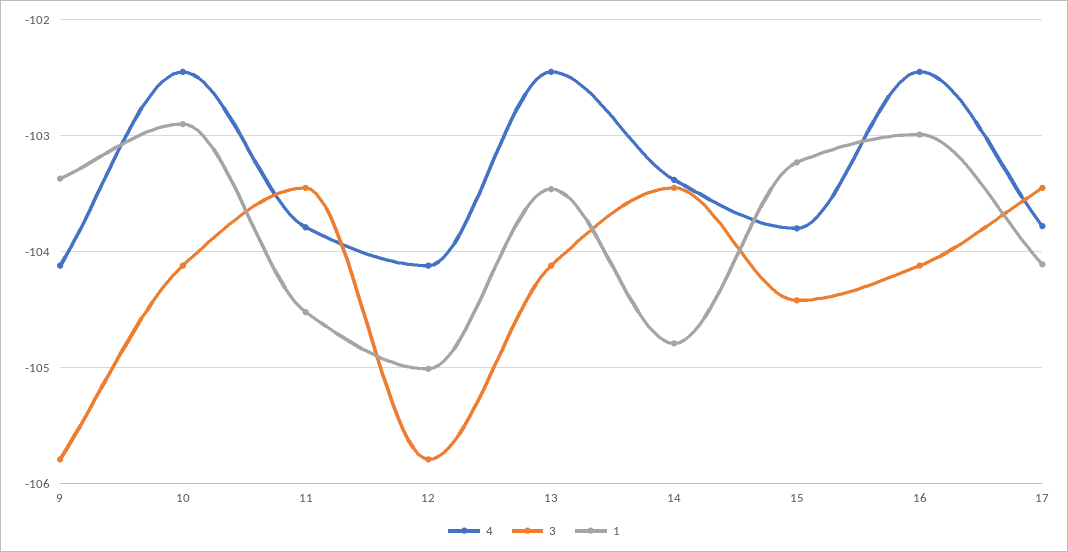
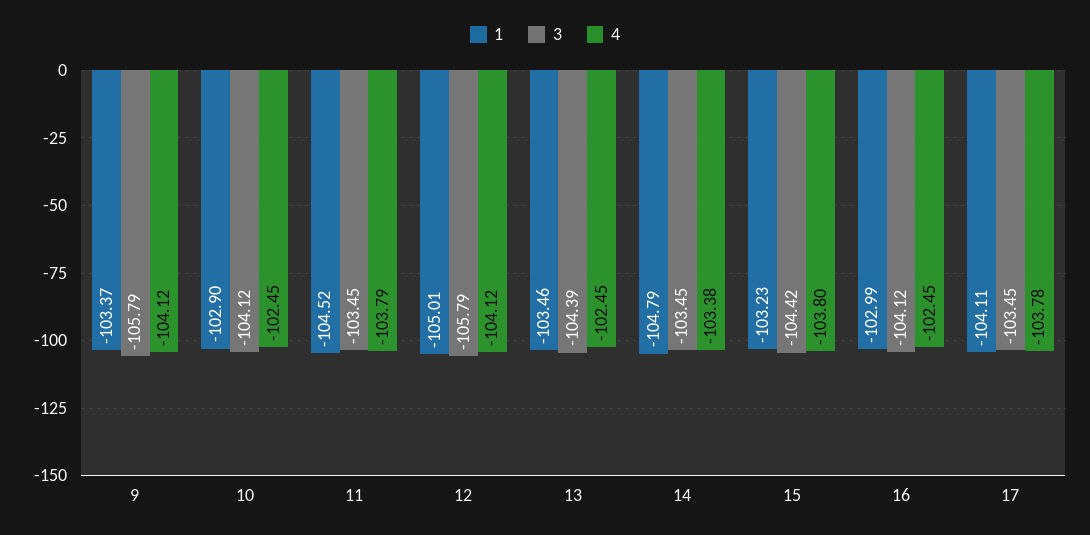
  {
    "4": {
      "9": -104.12,
      "10": -102.45,
      "11": -103.79,
      "12": -104.12,
      "13": -102.45,
      "14": -103.38,
      "15": -103.8,
      "16": -102.45,
      "17": -103.78
    },
    "3": {
      "9": -105.79,
      "10": -104.12,
      "11": -103.45,
      "12": -105.79,
-     "13": -104.1,
+     "13": -104.39,
      "14": -103.45,
      "15": -104.42,
      "16": -104.12,
      "17": -103.45
    },
    "1": {
      "9": -103.37,
      "10": -102.9,
      "11": -104.52,
      "12": -105.01,
      "13": -103.46,
      "14": -104.79,
      "15": -103.23,
      "16": -102.99,
      "17": -104.11
    }
  }

